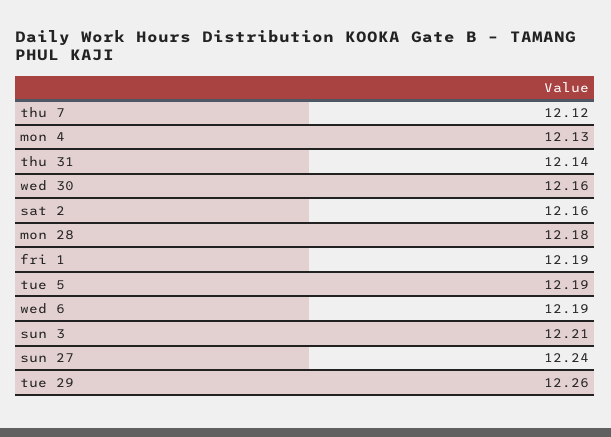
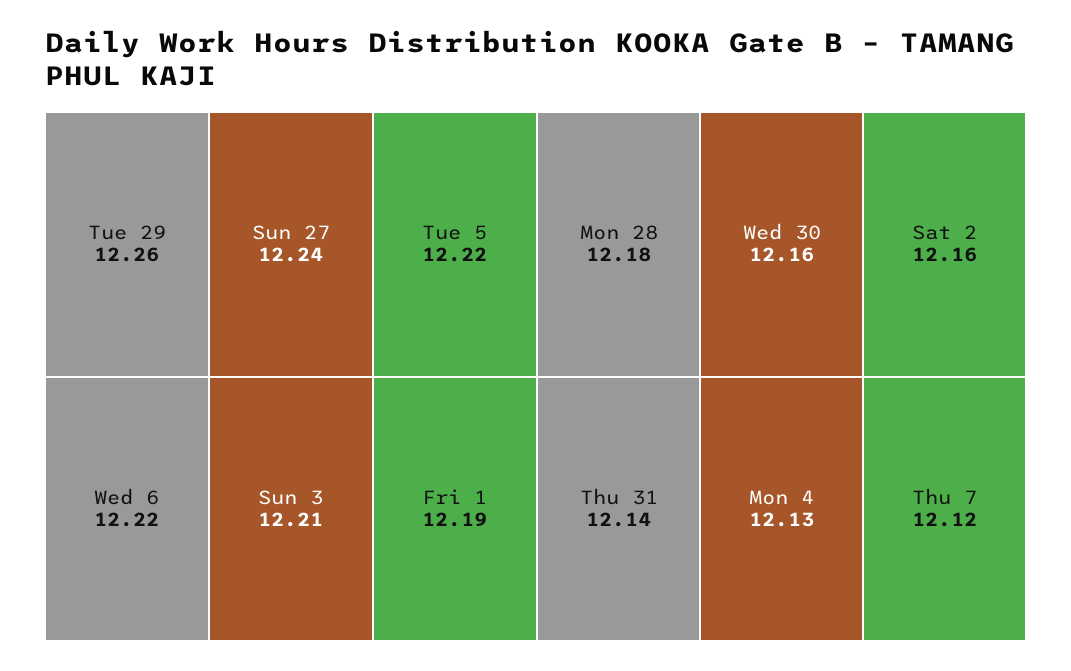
  {
    "thu 7": 12.12,
    "mon 4": 12.13,
    "thu 31": 12.14,
    "wed 30": 12.16,
    "sat 2": 12.16,
    "mon 28": 12.18,
    "fri 1": 12.19,
-   "tue 5": 12.19,
+   "tue 5": 12.22,
-   "wed 6": 12.19,
+   "wed 6": 12.22,
    "sun 3": 12.21,
    "sun 27": 12.24,
    "tue 29": 12.26
  }

